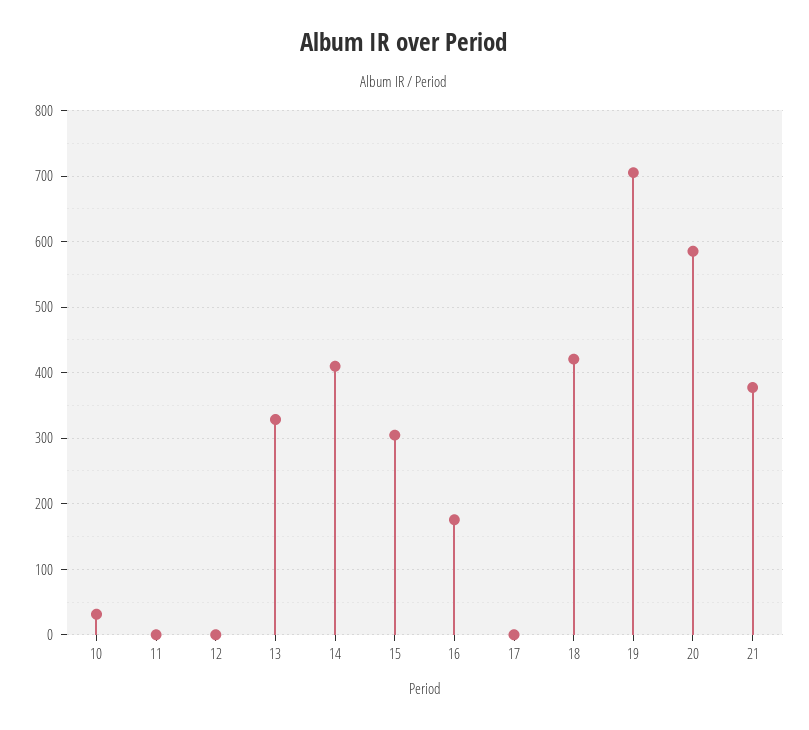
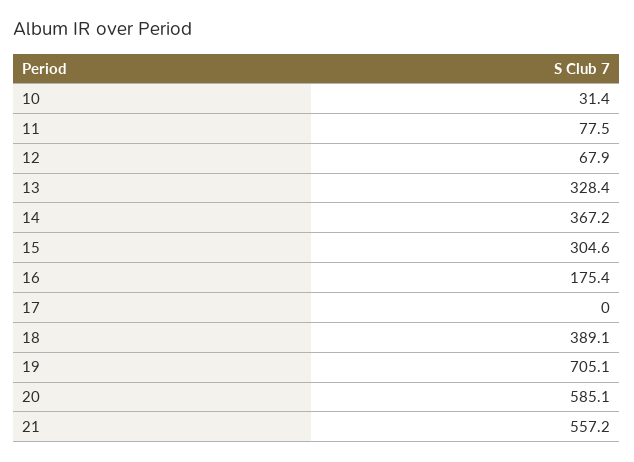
  {
    "10": 31.4,
-   "11": 0,
+   "11": 77.5,
-   "12": 0,
+   "12": 67.9,
    "13": 328.4,
-   "14": 410,
+   "14": 367.2,
    "15": 304.6,
    "16": 175.4,
    "17": 0,
-   "18": 420,
+   "18": 389.1,
    "19": 705.1,
    "20": 585.1,
-   "21": 380
+   "21": 557.2
  }

